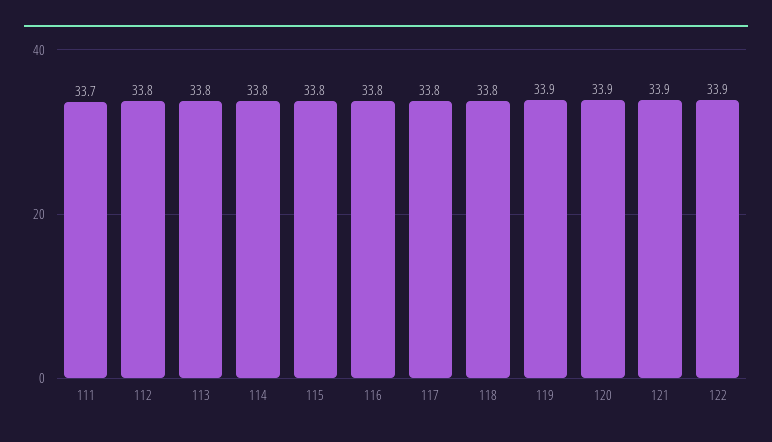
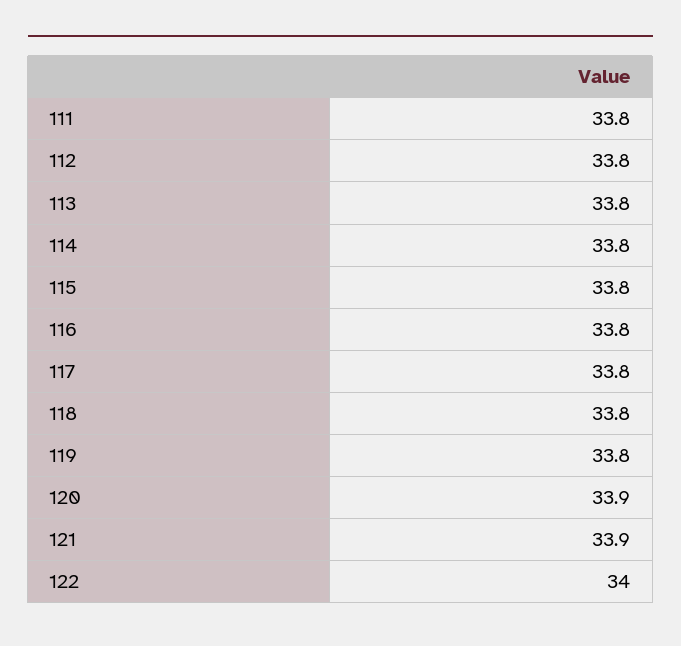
  {
-   "111": 33.7,
+   "111": 33.8,
    "112": 33.8,
    "113": 33.8,
    "114": 33.8,
    "115": 33.8,
    "116": 33.8,
    "117": 33.8,
    "118": 33.8,
-   "119": 33.9,
+   "119": 33.8,
    "120": 33.9,
    "121": 33.9,
-   "122": 33.9
+   "122": 34
  }

